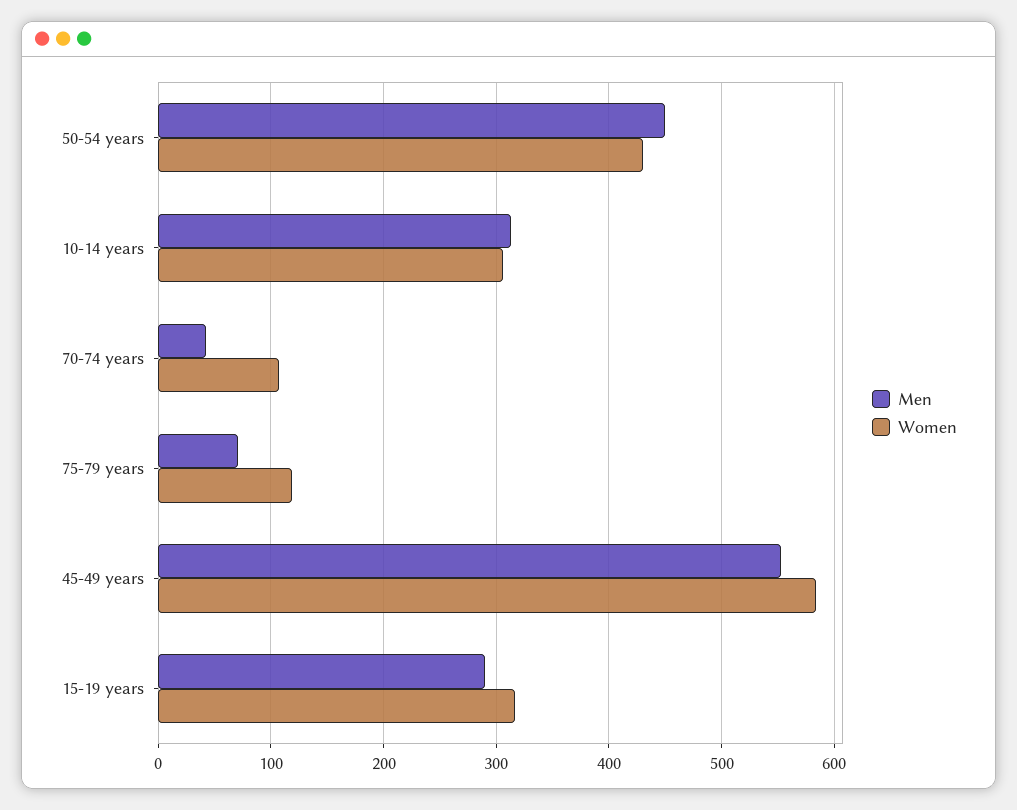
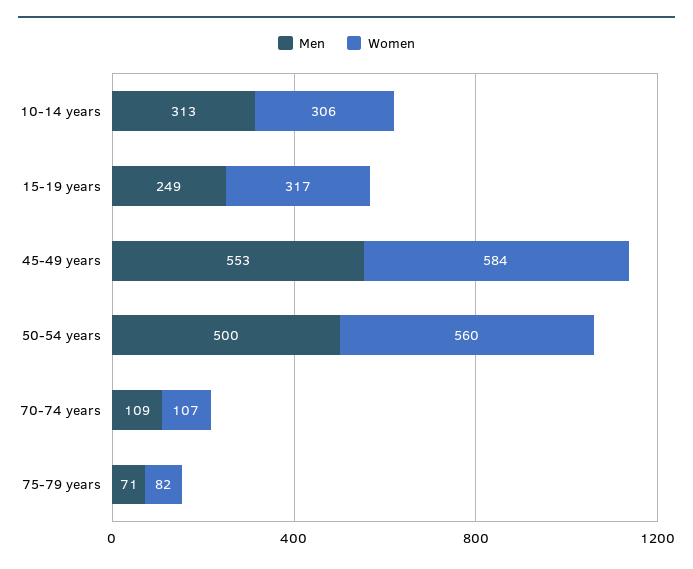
  {
    "Men": {
-     "50-54 years": 450,
+     "50-54 years": 500,
      "10-14 years": 313,
-     "70-74 years": 40,
+     "70-74 years": 109,
      "75-79 years": 71,
      "45-49 years": 553,
-     "15-19 years": 290
+     "15-19 years": 249
    },
    "Women": {
-     "50-54 years": 430,
+     "50-54 years": 560,
      "10-14 years": 306,
      "70-74 years": 107,
-     "75-79 years": 120,
+     "75-79 years": 82,
      "45-49 years": 584,
      "15-19 years": 317
    }
  }

